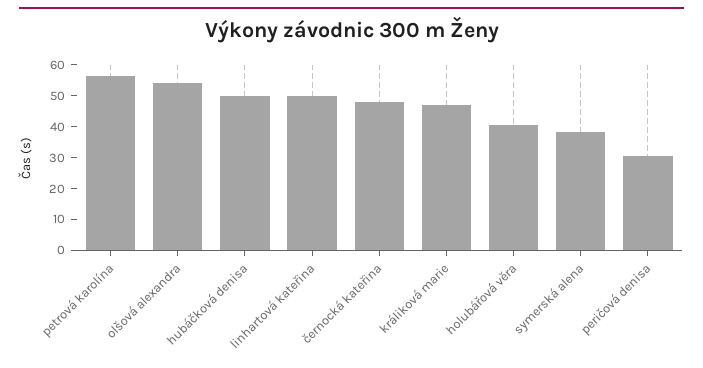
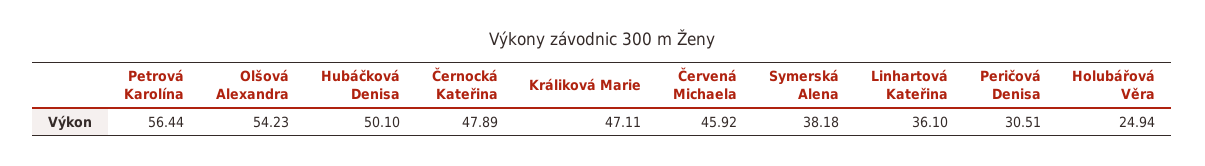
  {
    "petrová karolína": 56.44,
    "olšová alexandra": 54.23,
    "hubáčková denisa": 50.1,
-   "linhartová kateřina": 50,
+   "linhartová kateřina": 36.1,
    "černocká kateřina": 47.89,
    "králiková marie": 47.11,
-   "holubářová věra": 40,
+   "holubářová věra": 24.94,
    "symerská alena": 38.18,
-   "peričová denisa": 30.51
+   "peričová denisa": 30.51,
+   "Červená Michaela": 45.92
  }

